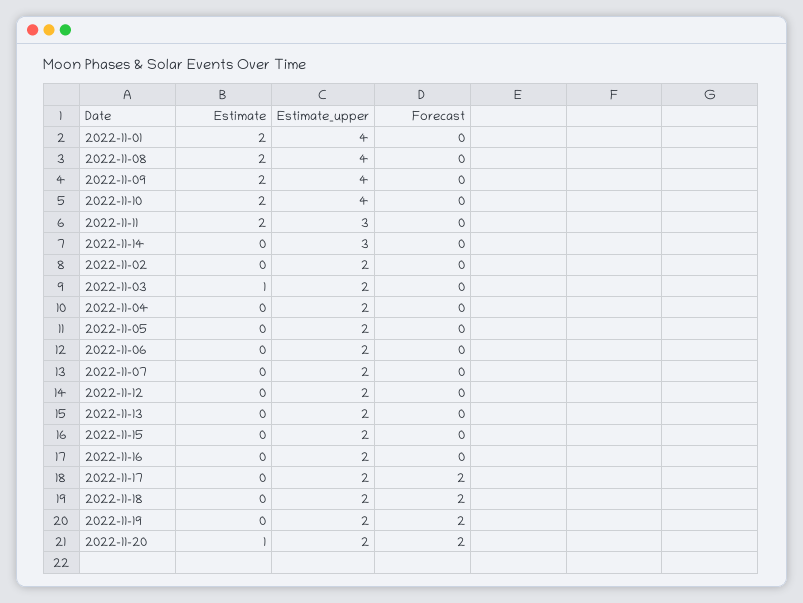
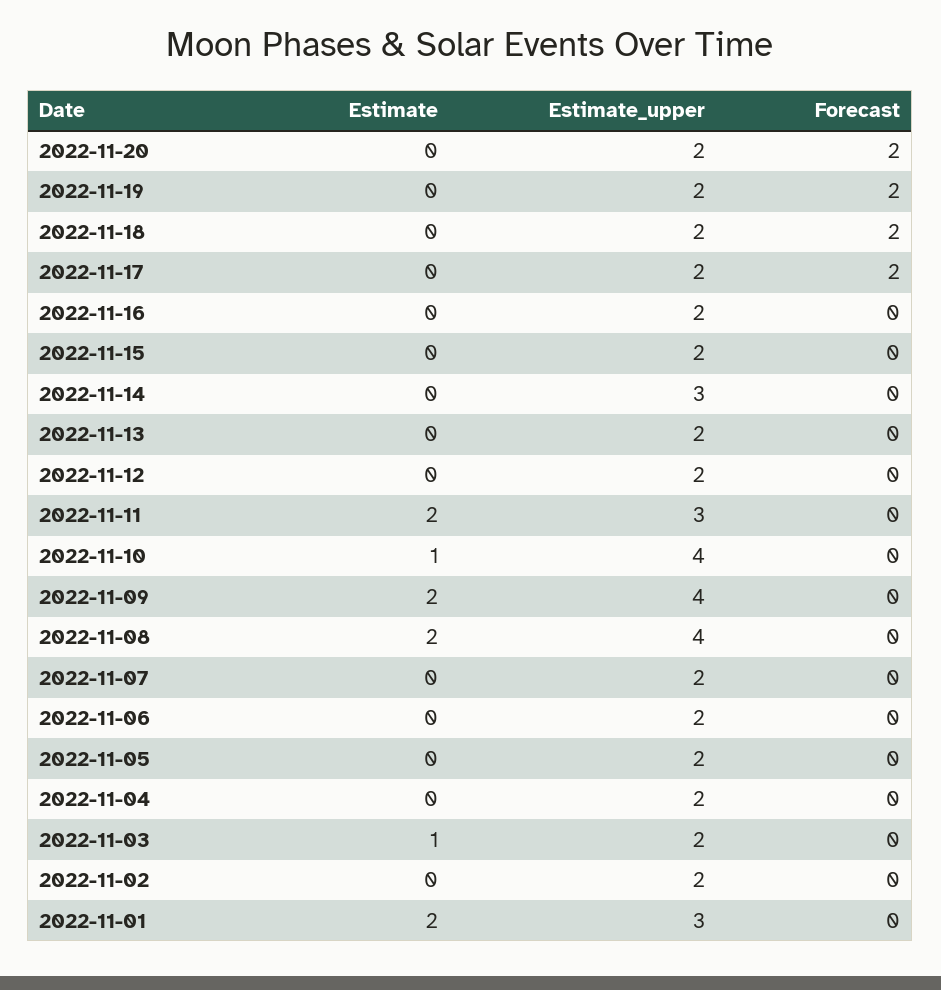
  {
    "Estimate": {
      "2022-11-01": 2,
      "2022-11-08": 2,
      "2022-11-09": 2,
-     "2022-11-10": 2,
+     "2022-11-10": 1,
      "2022-11-11": 2,
      "2022-11-14": 0,
      "2022-11-02": 0,
      "2022-11-03": 1,
      "2022-11-04": 0,
      "2022-11-05": 0,
      "2022-11-06": 0,
      "2022-11-07": 0,
      "2022-11-12": 0,
      "2022-11-13": 0,
      "2022-11-15": 0,
      "2022-11-16": 0,
      "2022-11-17": 0,
      "2022-11-18": 0,
      "2022-11-19": 0,
-     "2022-11-20": 1
+     "2022-11-20": 0
    },
    "Estimate_upper": {
-     "2022-11-01": 4,
+     "2022-11-01": 3,
      "2022-11-08": 4,
      "2022-11-09": 4,
      "2022-11-10": 4,
      "2022-11-11": 3,
      "2022-11-14": 3,
      "2022-11-02": 2,
      "2022-11-03": 2,
      "2022-11-04": 2,
      "2022-11-05": 2,
      "2022-11-06": 2,
      "2022-11-07": 2,
      "2022-11-12": 2,
      "2022-11-13": 2,
      "2022-11-15": 2,
      "2022-11-16": 2,
      "2022-11-17": 2,
      "2022-11-18": 2,
      "2022-11-19": 2,
      "2022-11-20": 2
    },
    "Forecast": {
      "2022-11-01": 0,
      "2022-11-08": 0,
      "2022-11-09": 0,
      "2022-11-10": 0,
      "2022-11-11": 0,
      "2022-11-14": 0,
      "2022-11-02": 0,
      "2022-11-03": 0,
      "2022-11-04": 0,
      "2022-11-05": 0,
      "2022-11-06": 0,
      "2022-11-07": 0,
      "2022-11-12": 0,
      "2022-11-13": 0,
      "2022-11-15": 0,
      "2022-11-16": 0,
      "2022-11-17": 2,
      "2022-11-18": 2,
      "2022-11-19": 2,
      "2022-11-20": 2
    }
  }

